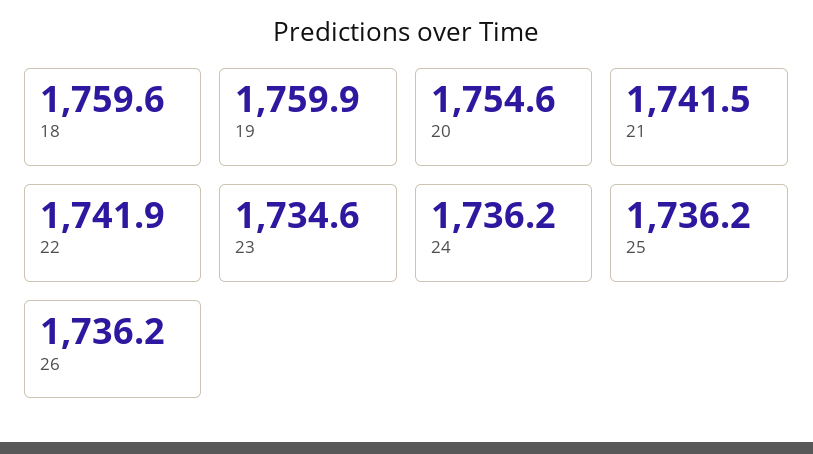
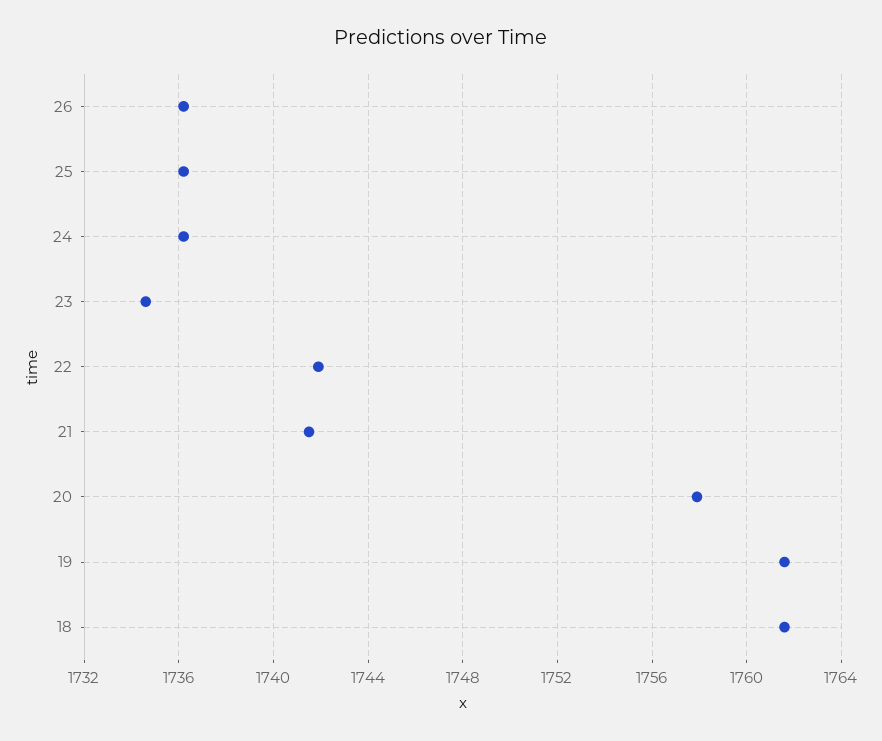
  {
-   "18": 1759.6,
+   "18": 1761.5,
-   "19": 1759.9,
+   "19": 1761.5,
-   "20": 1754.6,
+   "20": 1758,
    "21": 1741.5,
    "22": 1741.9,
    "23": 1734.6,
    "24": 1736.2,
    "25": 1736.2,
    "26": 1736.2
  }

